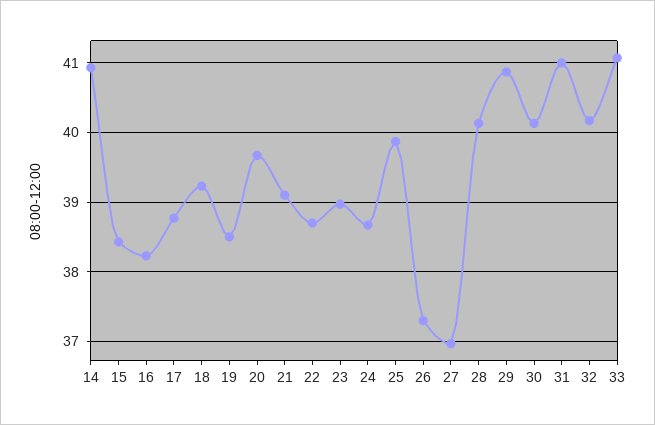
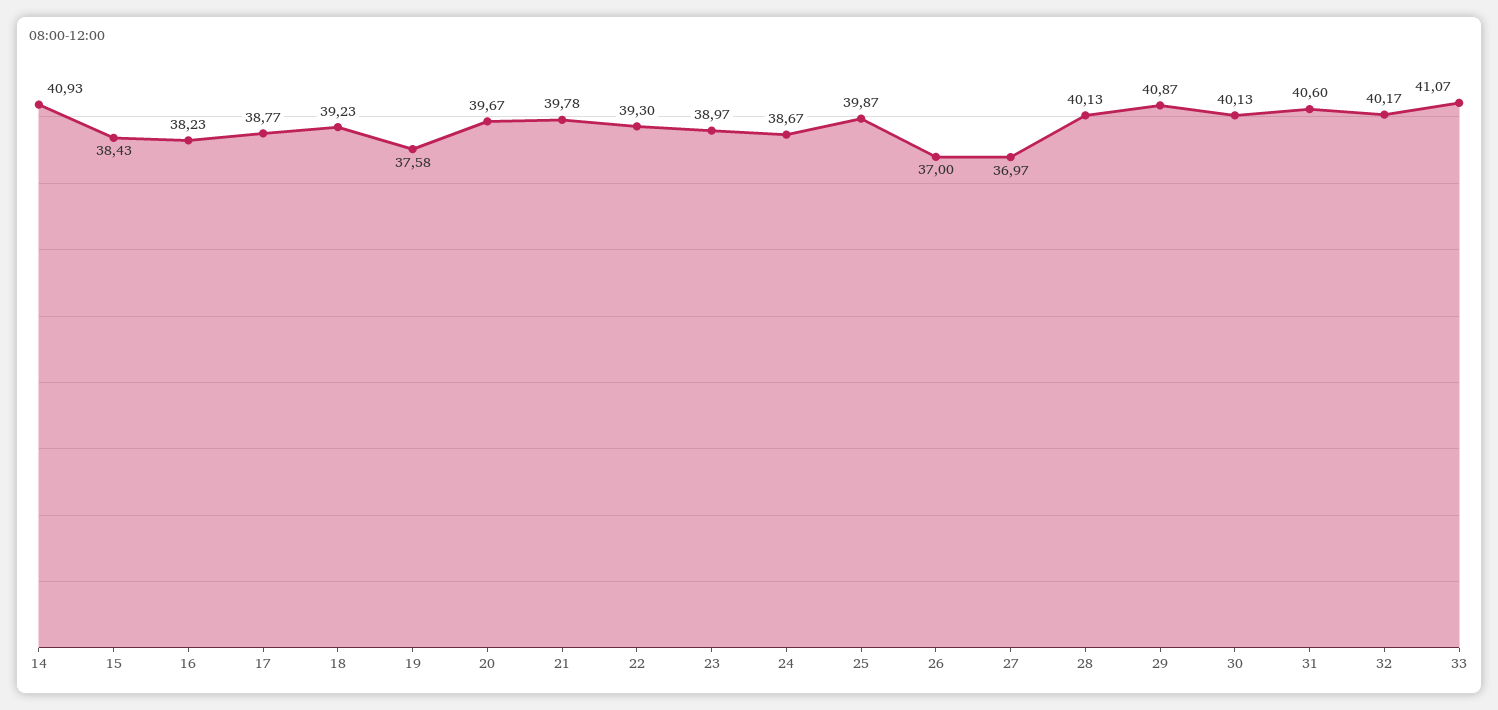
  {
    "14": 40.93,
    "15": 38.43,
    "16": 38.23,
    "17": 38.77,
    "18": 39.23,
-   "19": 38.5,
+   "19": 37.58,
    "20": 39.67,
-   "21": 39.1,
+   "21": 39.78,
-   "22": 38.7,
+   "22": 39.3,
    "23": 38.97,
    "24": 38.67,
    "25": 39.87,
-   "26": 37.3,
+   "26": 37,
    "27": 36.97,
    "28": 40.13,
    "29": 40.87,
    "30": 40.13,
-   "31": 41,
+   "31": 40.6,
    "32": 40.17,
    "33": 41.07
  }

